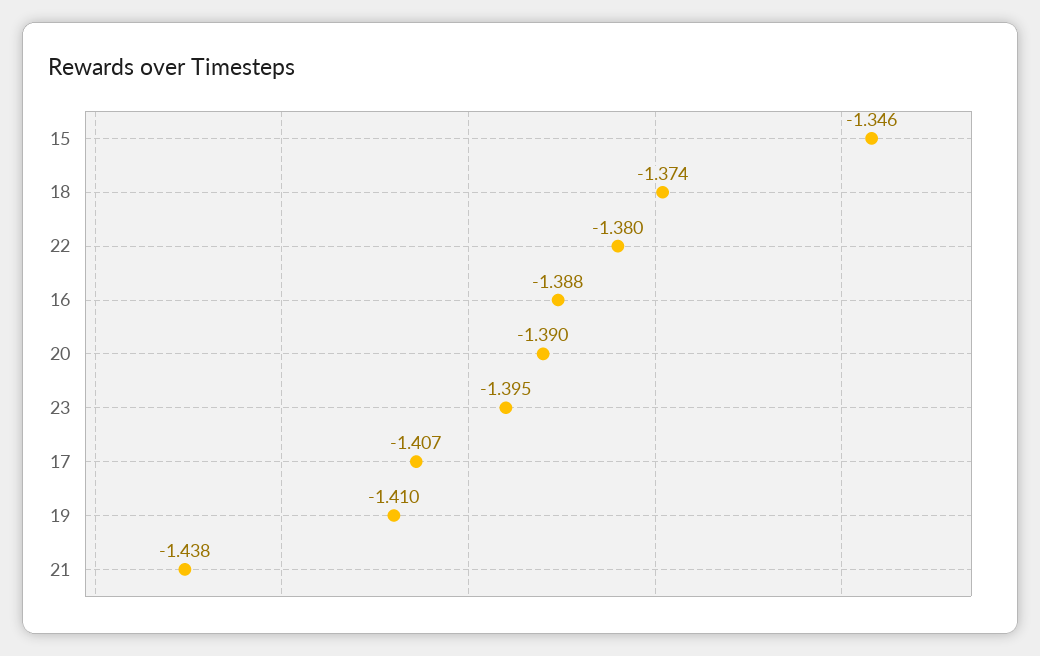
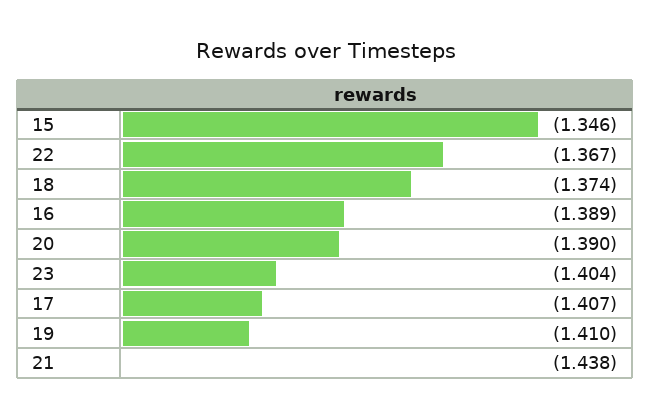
  {
    "15": -1.346,
    "18": -1.374,
-   "22": -1.38,
+   "22": -1.367,
-   "16": -1.388,
+   "16": -1.389,
    "20": -1.39,
-   "23": -1.395,
+   "23": -1.404,
    "17": -1.407,
    "19": -1.41,
    "21": -1.438
  }

